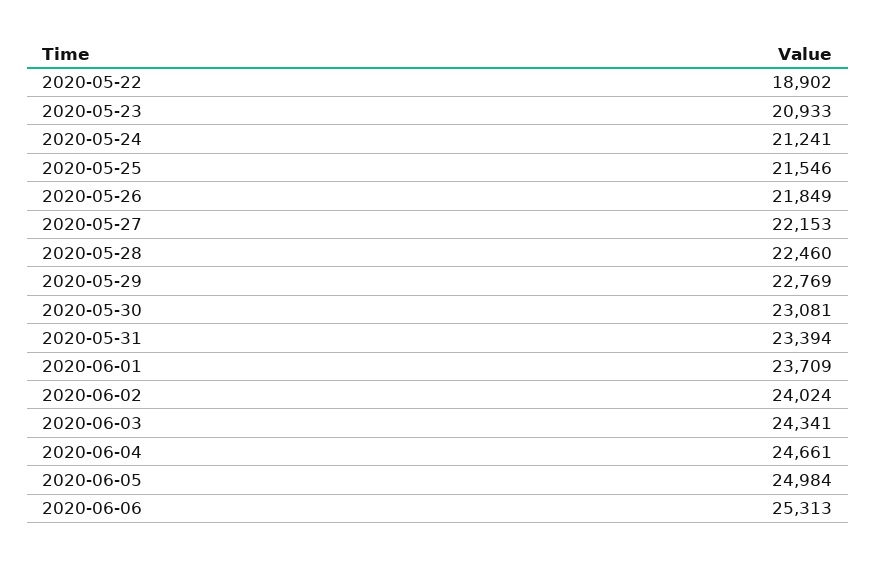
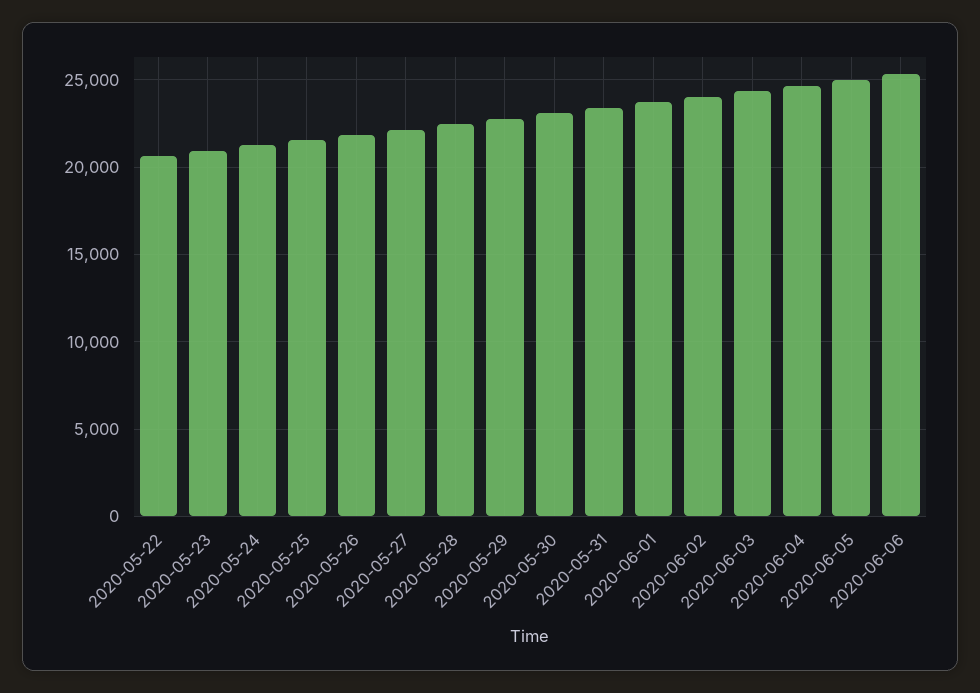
  {
-   "2020-05-22": 18902,
+   "2020-05-22": 20500,
    "2020-05-23": 20933,
    "2020-05-24": 21241,
    "2020-05-25": 21546,
    "2020-05-26": 21849,
    "2020-05-27": 22153,
    "2020-05-28": 22460,
    "2020-05-29": 22769,
    "2020-05-30": 23081,
    "2020-05-31": 23394,
    "2020-06-01": 23709,
    "2020-06-02": 24024,
    "2020-06-03": 24341,
    "2020-06-04": 24661,
    "2020-06-05": 24984,
    "2020-06-06": 25313
  }

